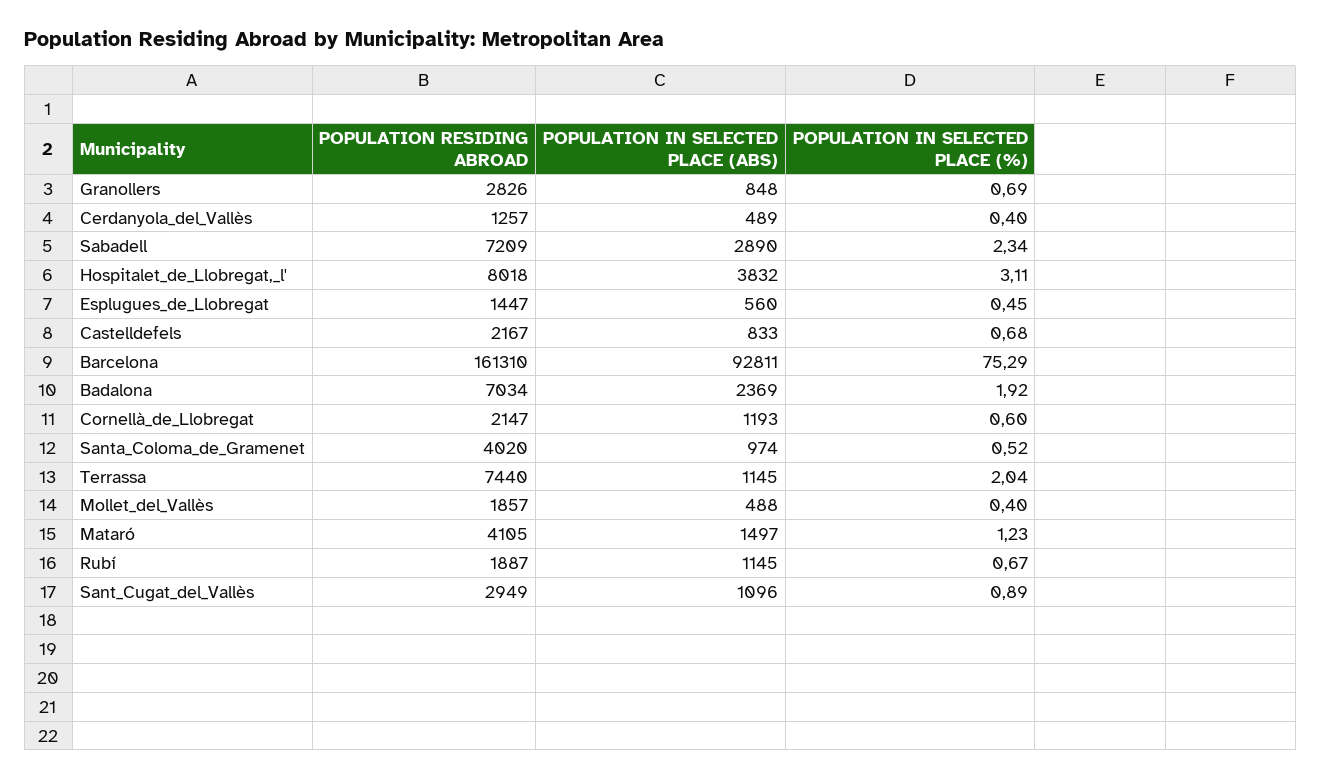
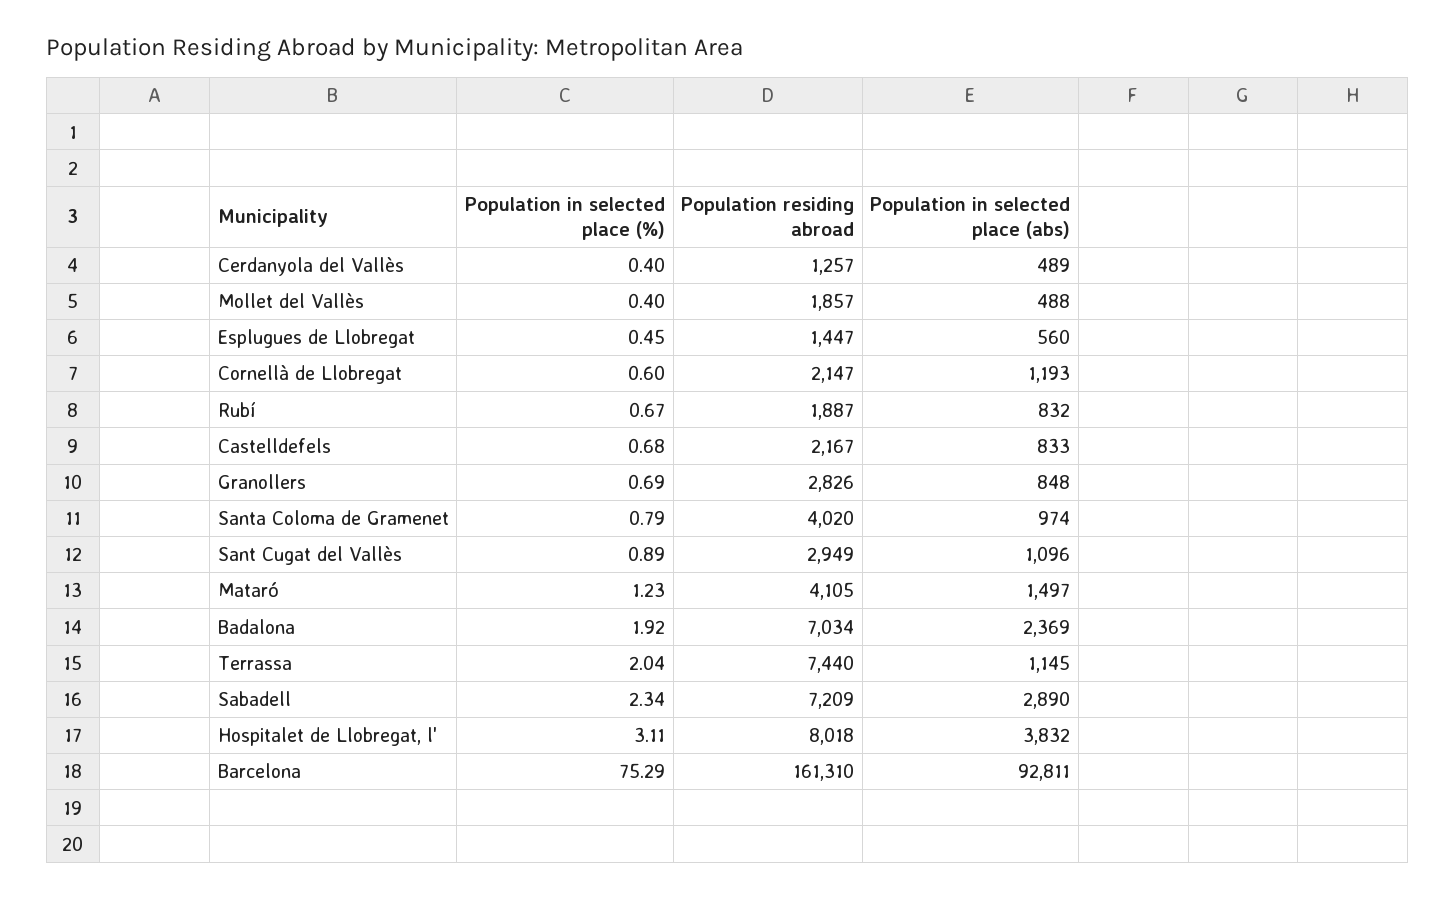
  {
    "POPULATION RESIDING ABROAD": {
      "Granollers": 2826,
      "Cerdanyola_del_Vallès": 1257,
      "Sabadell": 7209,
      "Hospitalet_de_Llobregat,_l'": 8018,
      "Esplugues_de_Llobregat": 1447,
      "Castelldefels": 2167,
      "Barcelona": 161310,
      "Badalona": 7034,
      "Cornellà_de_Llobregat": 2147,
      "Santa_Coloma_de_Gramenet": 4020,
      "Terrassa": 7440,
      "Mollet_del_Vallès": 1857,
      "Mataró": 4105,
      "Rubí": 1887,
      "Sant_Cugat_del_Vallès": 2949
    },
    "POPULATION IN SELECTED PLACE (ABS)": {
      "Granollers": 848,
      "Cerdanyola_del_Vallès": 489,
      "Sabadell": 2890,
      "Hospitalet_de_Llobregat,_l'": 3832,
      "Esplugues_de_Llobregat": 560,
      "Castelldefels": 833,
      "Barcelona": 92811,
      "Badalona": 2369,
      "Cornellà_de_Llobregat": 1193,
      "Santa_Coloma_de_Gramenet": 974,
      "Terrassa": 1145,
      "Mollet_del_Vallès": 488,
      "Mataró": 1497,
-     "Rubí": 1145,
+     "Rubí": 832,
      "Sant_Cugat_del_Vallès": 1096
    },
    "POPULATION IN SELECTED PLACE (%)": {
      "Granollers": 0.69,
      "Cerdanyola_del_Vallès": 0.4,
      "Sabadell": 2.34,
      "Hospitalet_de_Llobregat,_l'": 3.11,
      "Esplugues_de_Llobregat": 0.45,
      "Castelldefels": 0.68,
      "Barcelona": 75.29,
      "Badalona": 1.92,
      "Cornellà_de_Llobregat": 0.6,
-     "Santa_Coloma_de_Gramenet": 0.52,
+     "Santa_Coloma_de_Gramenet": 0.79,
      "Terrassa": 2.04,
      "Mollet_del_Vallès": 0.4,
      "Mataró": 1.23,
      "Rubí": 0.67,
      "Sant_Cugat_del_Vallès": 0.89
    }
  }

